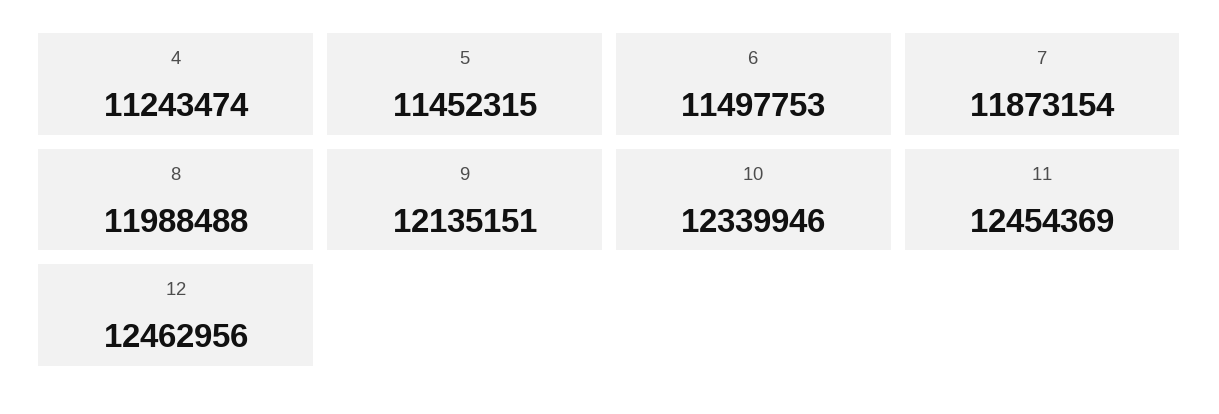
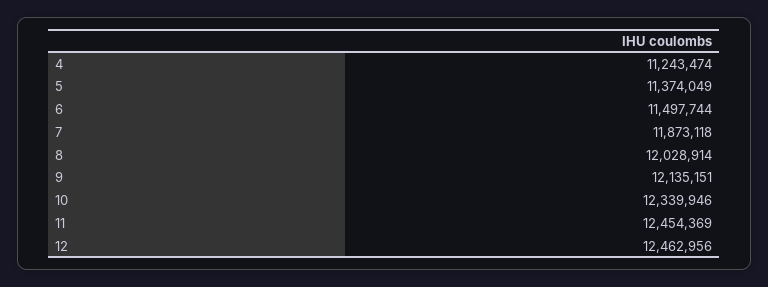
  {
    "4": 11243474,
-   "5": 11452315,
+   "5": 11374049,
-   "6": 11497753,
+   "6": 11497744,
-   "7": 11873154,
+   "7": 11873118,
-   "8": 11988488,
+   "8": 12028914,
    "9": 12135151,
    "10": 12339946,
    "11": 12454369,
    "12": 12462956
  }

